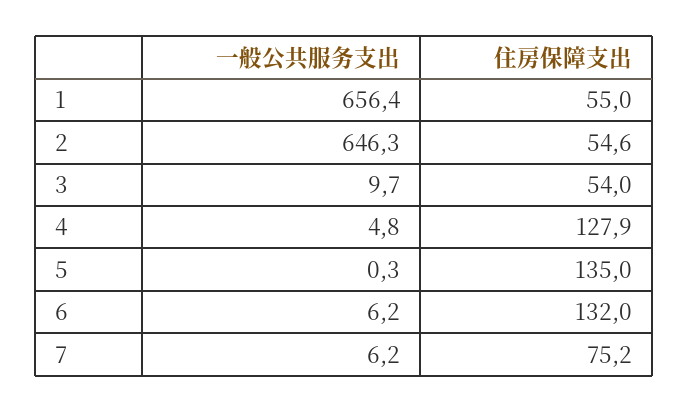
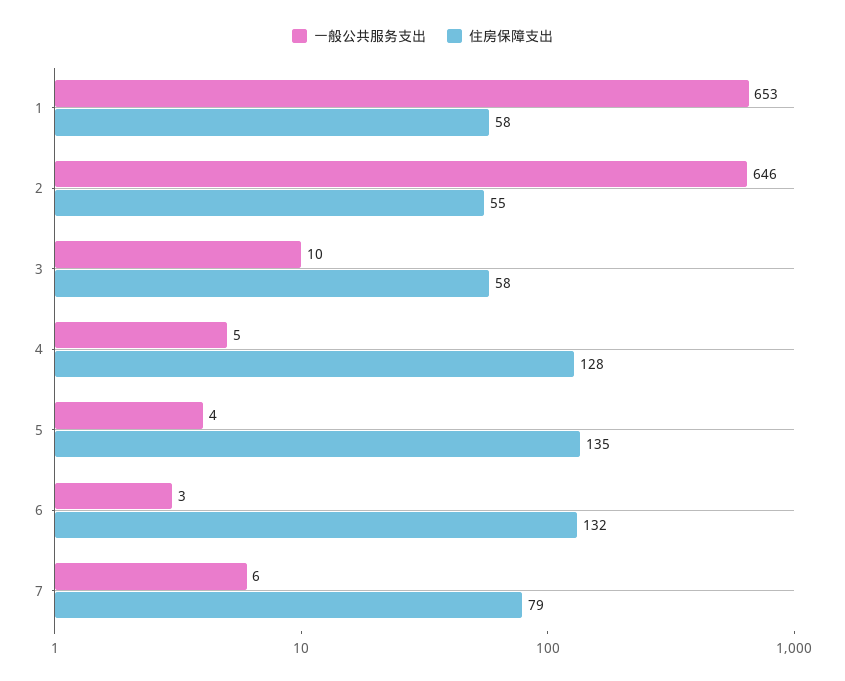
  {
    "一般公共服务支出": {
-     "1": 656.4,
+     "1": 653,
      "2": 646.3,
      "3": 9.7,
      "4": 4.8,
-     "5": 0.3,
+     "5": 4,
-     "6": 6.2,
+     "6": 3,
      "7": 6.2
    },
    "住房保障支出": {
-     "1": 55,
+     "1": 58,
      "2": 54.6,
-     "3": 54,
+     "3": 58,
      "4": 127.9,
      "5": 135,
      "6": 132,
-     "7": 75.2
+     "7": 79
    }
  }

